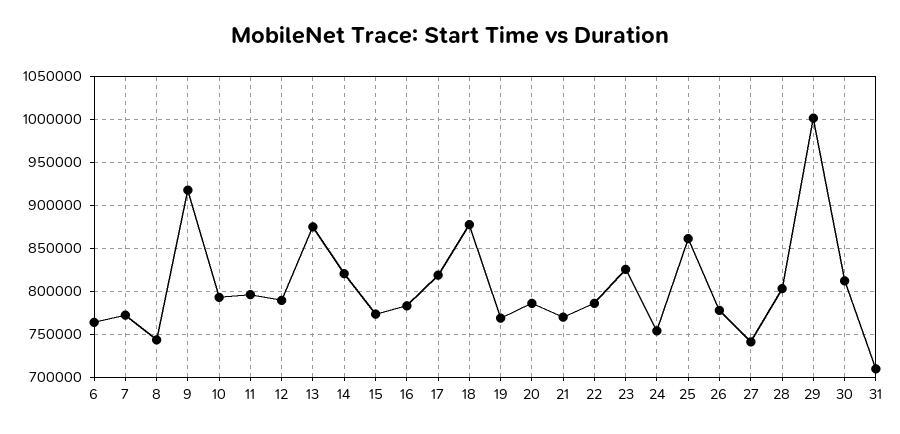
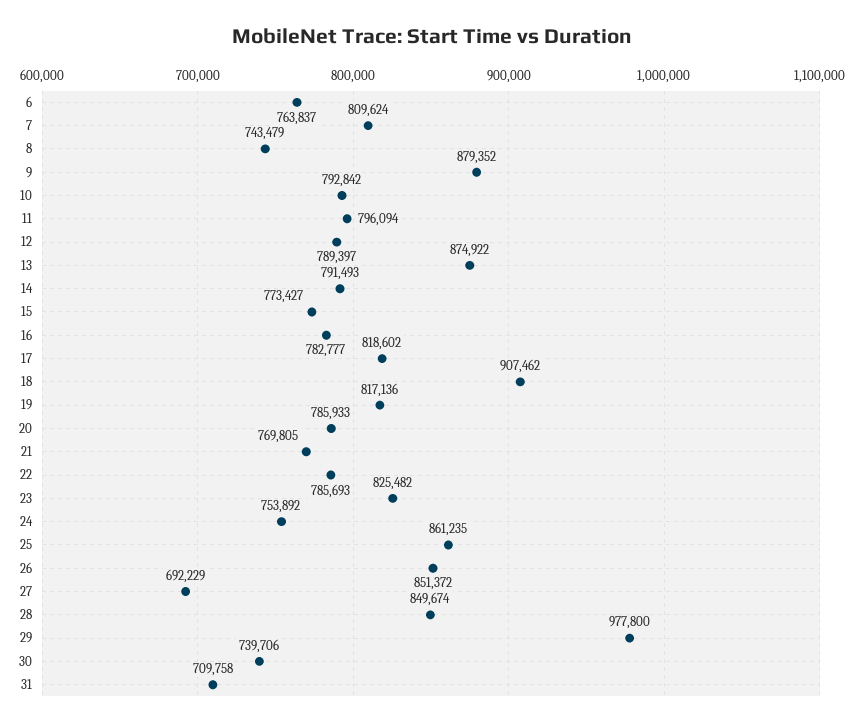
  {
    "6": 763837,
-   "7": 770000,
+   "7": 809624,
    "8": 743479,
-   "9": 920000,
+   "9": 879352,
    "10": 792842,
    "11": 796094,
    "12": 789397,
    "13": 874922,
-   "14": 820000,
+   "14": 791493,
    "15": 773427,
    "16": 782777,
    "17": 818602,
-   "18": 880000,
+   "18": 907462,
-   "19": 770000,
+   "19": 817136,
    "20": 785933,
    "21": 769805,
    "22": 785693,
    "23": 825482,
    "24": 753892,
    "25": 861235,
-   "26": 780000,
+   "26": 851372,
-   "27": 740000,
+   "27": 692229,
-   "28": 800000,
+   "28": 849674,
-   "29": 1000000,
+   "29": 977800,
-   "30": 810000,
+   "30": 739706,
    "31": 709758
  }

